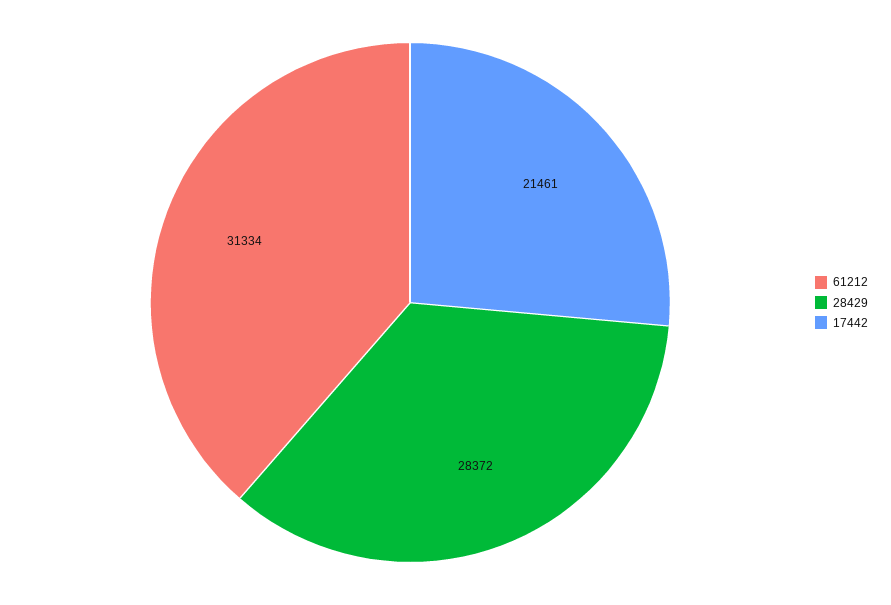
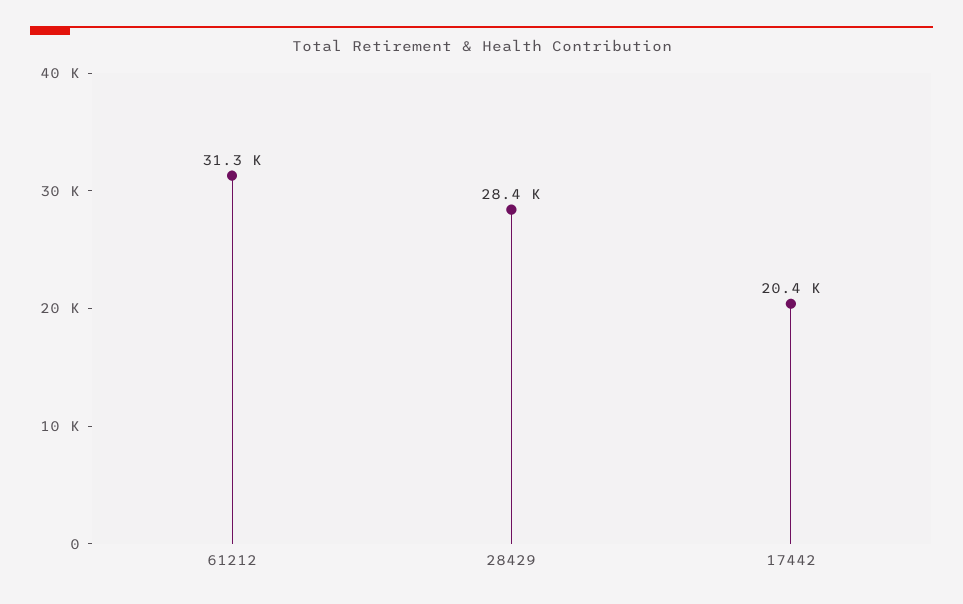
  {
    "61212": 31334,
    "28429": 28372,
-   "17442": 21461
+   "17442": 20400
  }

